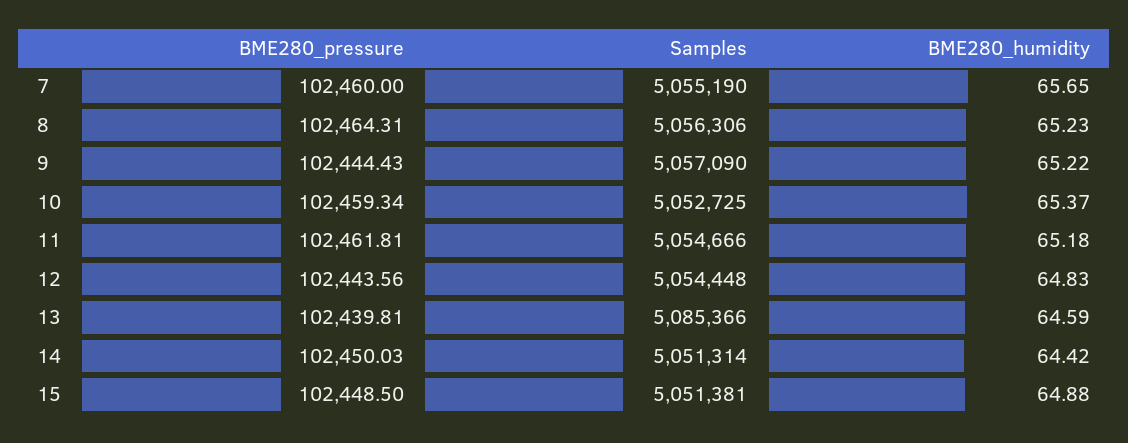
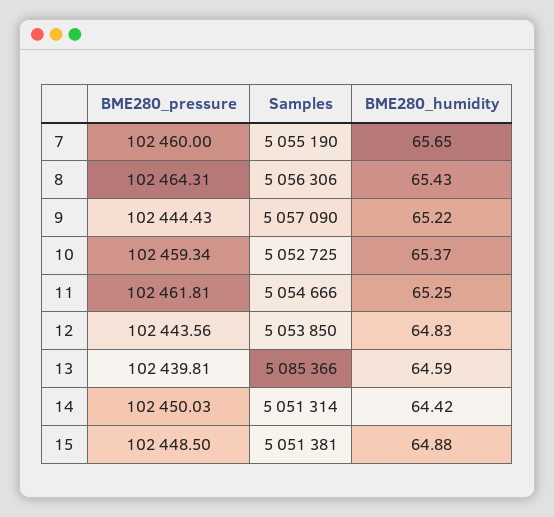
  {
    "BME280_pressure": {
      "7": 102460,
      "8": 102464.31,
      "9": 102444.43,
      "10": 102459.34,
      "11": 102461.81,
      "12": 102443.56,
      "13": 102439.81,
      "14": 102450.03,
      "15": 102448.5
    },
    "Samples": {
      "7": 5055190,
      "8": 5056306,
      "9": 5057090,
      "10": 5052725,
      "11": 5054666,
-     "12": 5054448,
+     "12": 5053850,
      "13": 5085366,
      "14": 5051314,
      "15": 5051381
    },
    "BME280_humidity": {
      "7": 65.65,
-     "8": 65.23,
+     "8": 65.43,
      "9": 65.22,
      "10": 65.37,
-     "11": 65.18,
+     "11": 65.25,
      "12": 64.83,
      "13": 64.59,
      "14": 64.42,
      "15": 64.88
    }
  }

